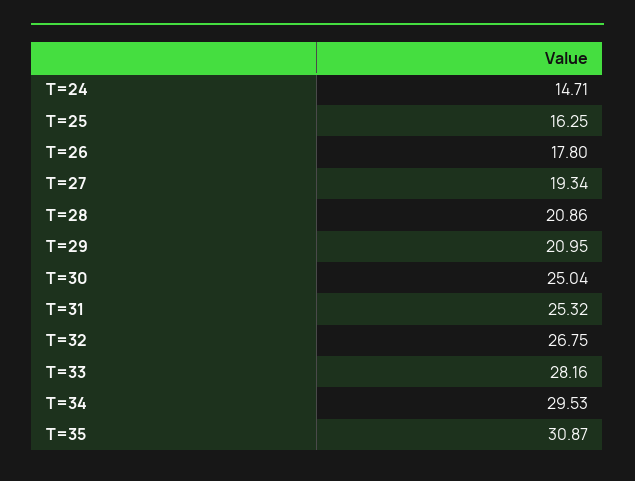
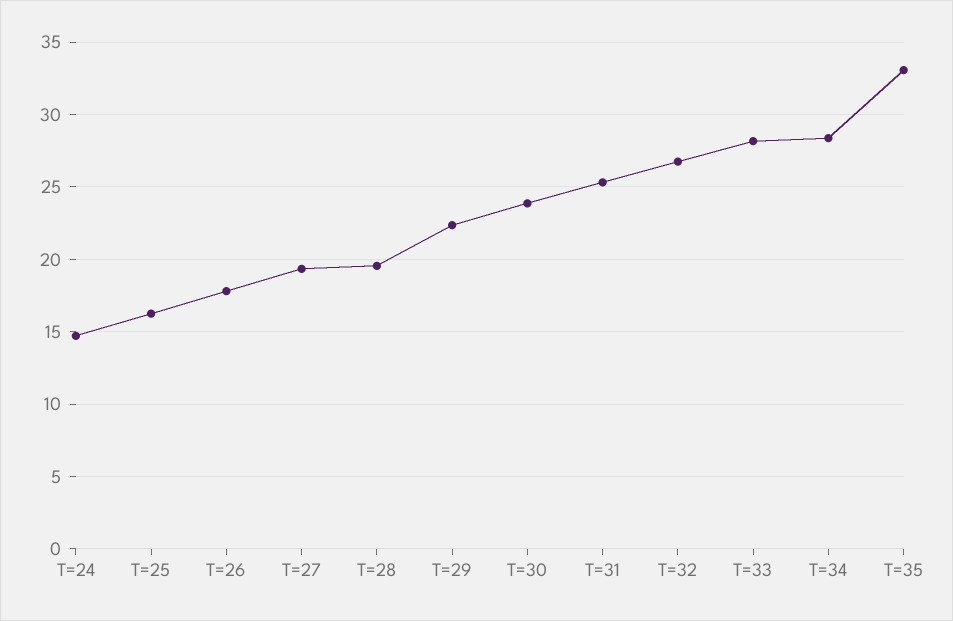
  {
    "T=24": 14.71,
    "T=25": 16.25,
    "T=26": 17.8,
    "T=27": 19.34,
-   "T=28": 20.86,
+   "T=28": 19.5,
-   "T=29": 20.95,
+   "T=29": 22.5,
-   "T=30": 25.04,
+   "T=30": 24,
    "T=31": 25.32,
    "T=32": 26.75,
    "T=33": 28.16,
-   "T=34": 29.53,
+   "T=34": 28.5,
-   "T=35": 30.87
+   "T=35": 33
  }

